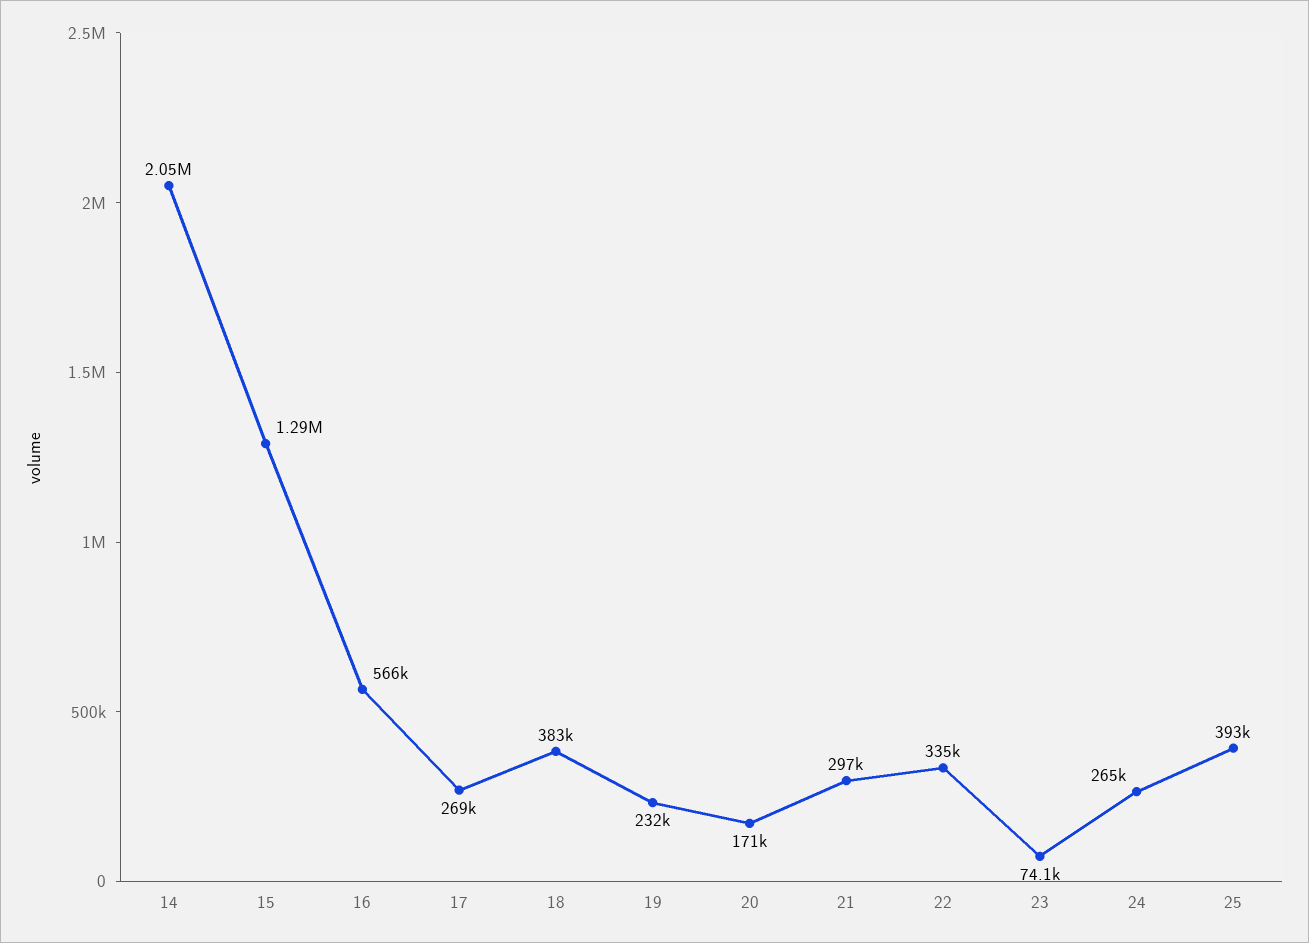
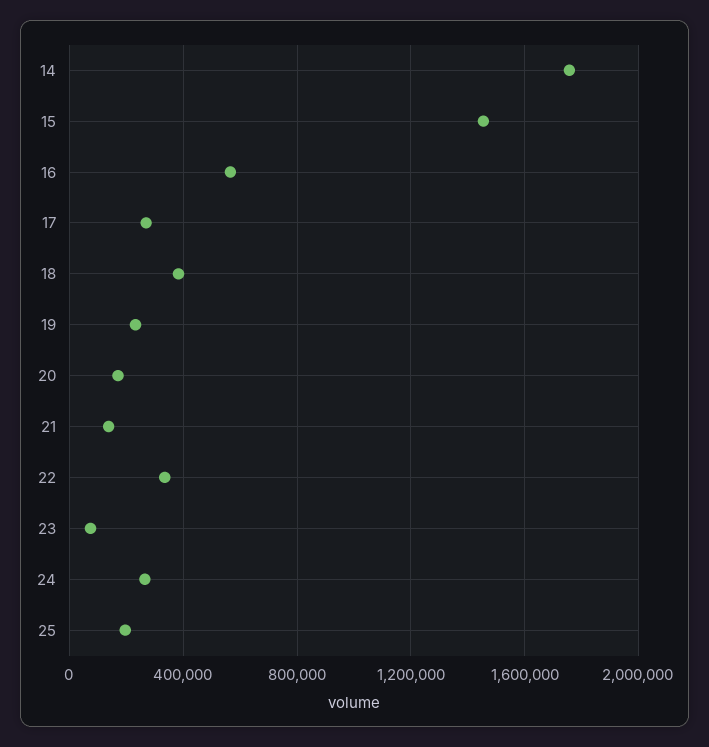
  {
-   "14": 2050000,
+   "14": 1750000,
-   "15": 1290000,
+   "15": 1450000,
    "16": 566000,
    "17": 269000,
    "18": 383000,
    "19": 232000,
    "20": 171000,
-   "21": 297000,
+   "21": 150000,
    "22": 335000,
    "23": 74100,
    "24": 265000,
-   "25": 393000
+   "25": 200000
  }

